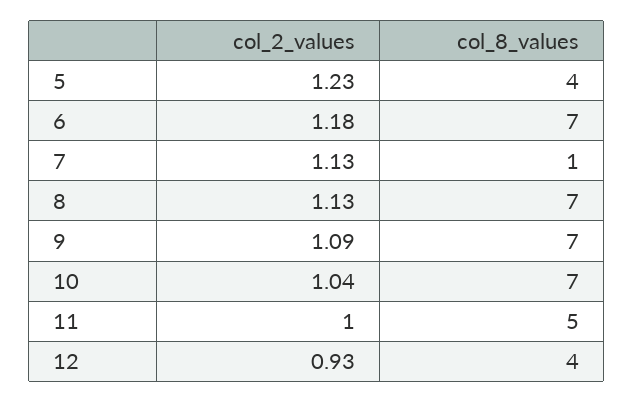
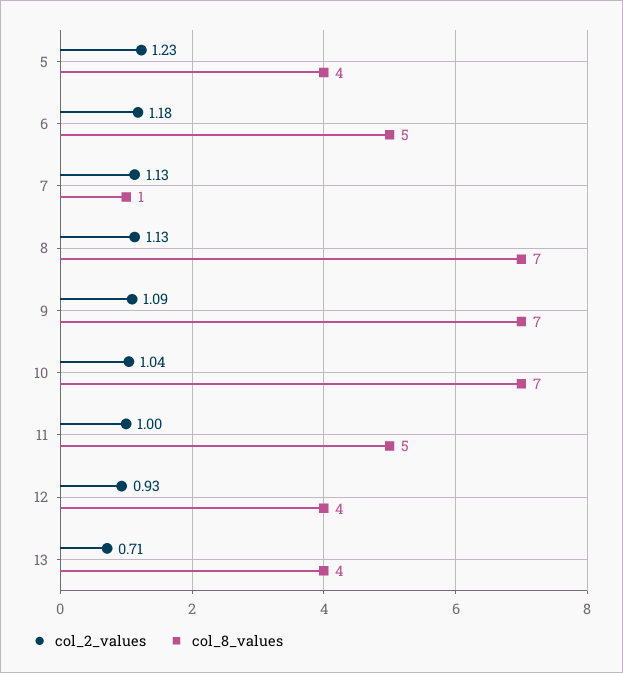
  {
    "col_2_values": {
      "5": 1.23,
      "6": 1.18,
      "7": 1.13,
      "8": 1.13,
      "9": 1.09,
      "10": 1.04,
      "11": 1,
-     "12": 0.93
+     "12": 0.93,
+     "13": 0.71
    },
    "col_8_values": {
      "5": 4,
-     "6": 7,
+     "6": 5,
      "7": 1,
      "8": 7,
      "9": 7,
      "10": 7,
      "11": 5,
-     "12": 4
+     "12": 4,
+     "13": 4
    }
  }

